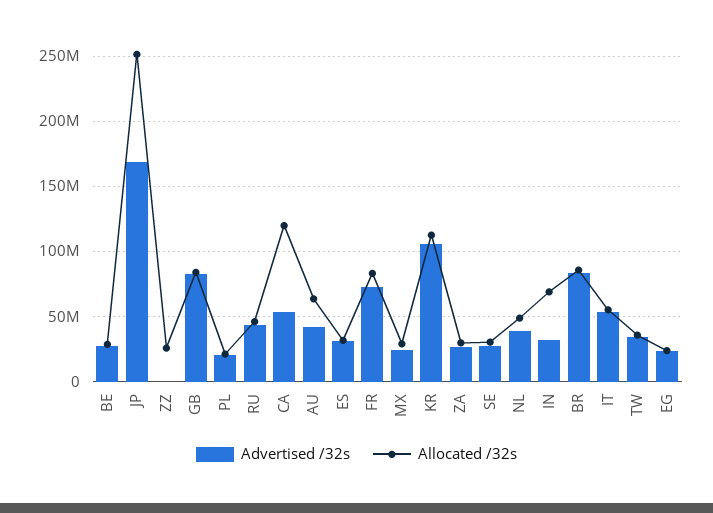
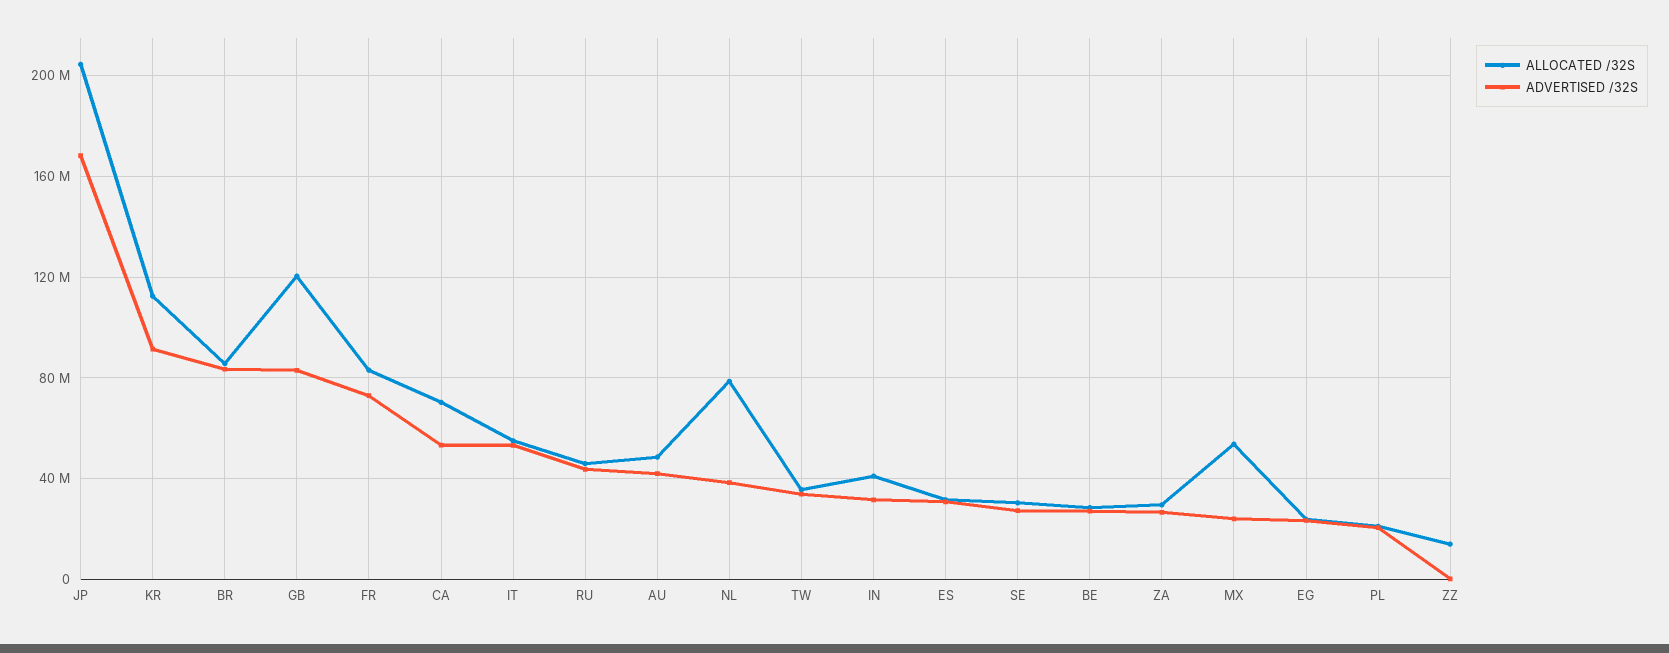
  {
    "Advertised /32s": {
      "BE": 25000000,
      "JP": 170000000,
      "ZZ": 0,
      "GB": 85000000,
      "PL": 20000000,
      "RU": 45000000,
      "CA": 55000000,
      "AU": 40000000,
      "ES": 30000000,
      "FR": 75000000,
      "MX": 25000000,
-     "KR": 105000000,
+     "KR": 90000000,
      "ZA": 25000000,
      "SE": 25000000,
      "NL": 40000000,
      "IN": 30000000,
      "BR": 85000000,
      "IT": 55000000,
      "TW": 35000000,
      "EG": 25000000
    },
    "Allocated /32s": {
      "BE": 30000000,
-     "JP": 250000000,
+     "JP": 205000000,
-     "ZZ": 25000000,
+     "ZZ": 15000000,
-     "GB": 85000000,
+     "GB": 120000000,
      "PL": 20000000,
      "RU": 45000000,
-     "CA": 120000000,
+     "CA": 70000000,
-     "AU": 65000000,
+     "AU": 50000000,
      "ES": 30000000,
      "FR": 85000000,
-     "MX": 30000000,
+     "MX": 55000000,
      "KR": 110000000,
      "ZA": 30000000,
      "SE": 30000000,
-     "NL": 50000000,
+     "NL": 80000000,
-     "IN": 70000000,
+     "IN": 40000000,
      "BR": 85000000,
      "IT": 55000000,
      "TW": 35000000,
      "EG": 25000000
    }
  }

